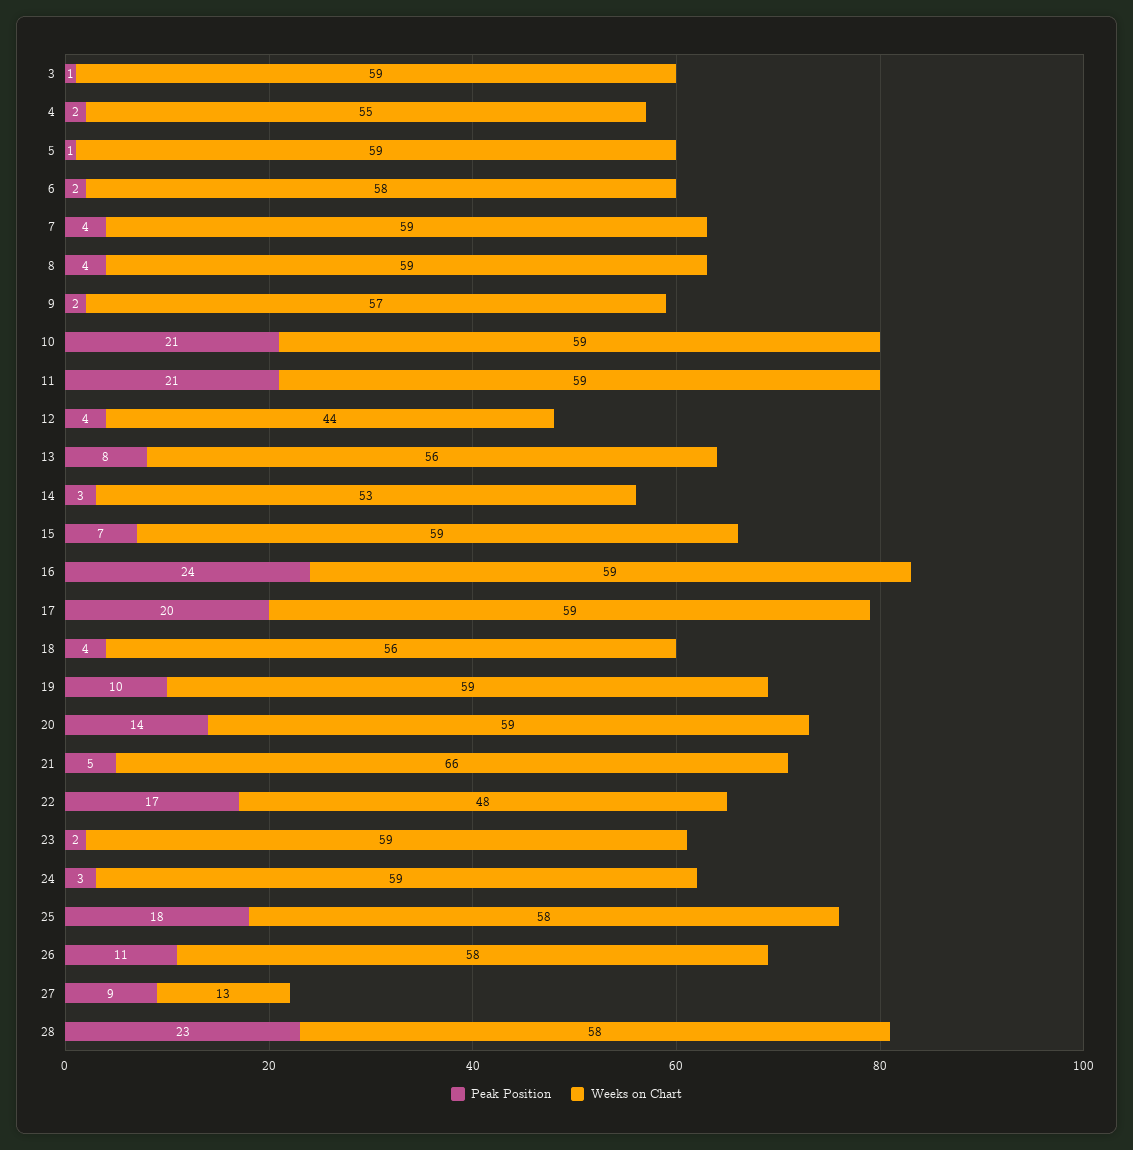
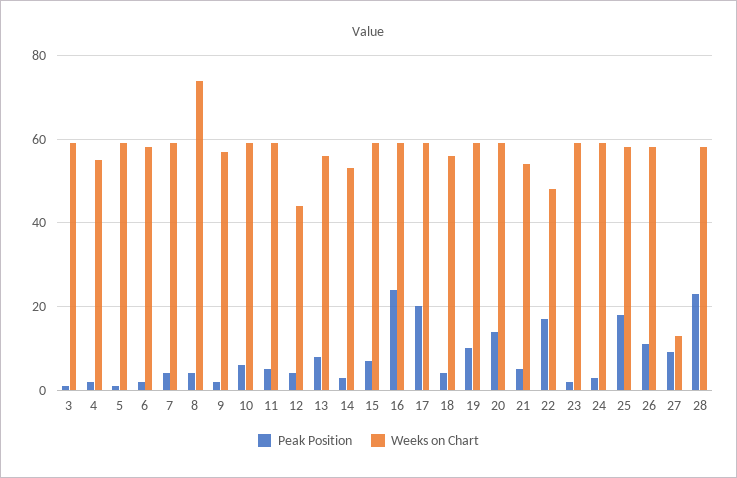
  {
    "Peak Position": {
      "3": 1,
      "4": 2,
      "5": 1,
      "6": 2,
      "7": 4,
      "8": 4,
      "9": 2,
-     "10": 21,
+     "10": 5,
-     "11": 21,
+     "11": 5,
      "12": 4,
      "13": 8,
      "14": 3,
      "15": 7,
      "16": 24,
      "17": 20,
      "18": 4,
      "19": 10,
      "20": 14,
      "21": 5,
      "22": 17,
      "23": 2,
      "24": 3,
      "25": 18,
      "26": 11,
      "27": 9,
      "28": 23
    },
    "Weeks on Chart": {
      "3": 59,
      "4": 55,
      "5": 59,
      "6": 58,
      "7": 59,
-     "8": 59,
+     "8": 75,
      "9": 57,
      "10": 59,
      "11": 59,
      "12": 44,
      "13": 56,
      "14": 53,
      "15": 59,
      "16": 59,
      "17": 59,
      "18": 56,
      "19": 59,
      "20": 59,
-     "21": 66,
+     "21": 55,
      "22": 48,
      "23": 59,
      "24": 59,
      "25": 58,
      "26": 58,
      "27": 13,
      "28": 58
    }
  }

